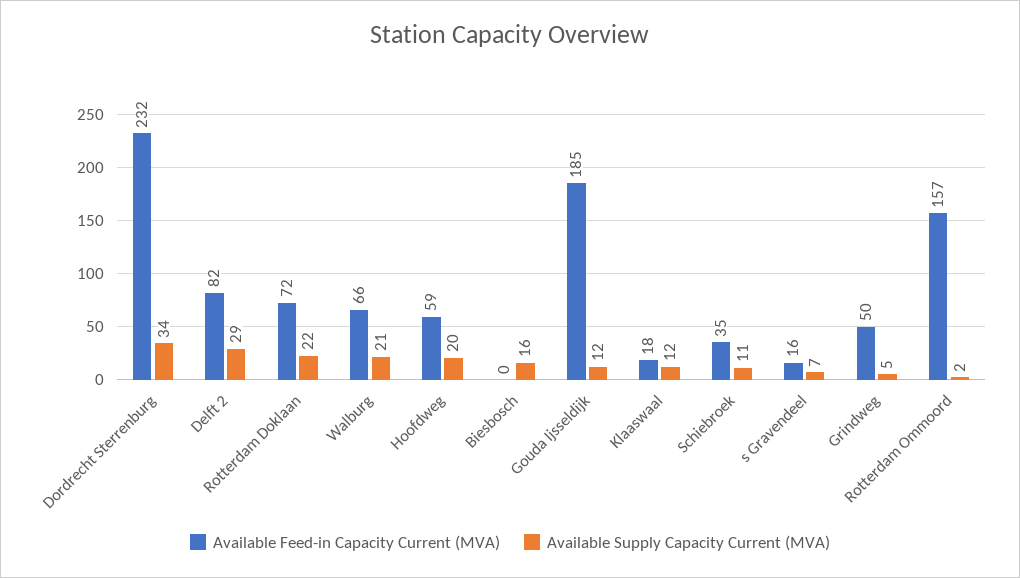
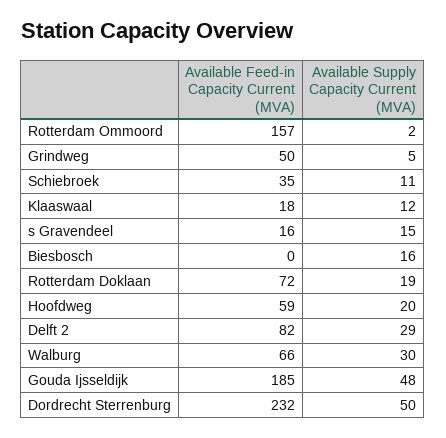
  {
    "Available Feed-in Capacity Current (MVA)": {
      "Dordrecht Sterrenburg": 232,
      "Delft 2": 82,
      "Rotterdam Doklaan": 72,
      "Walburg": 66,
      "Hoofdweg": 59,
      "Biesbosch": 0,
      "Gouda Ijsseldijk": 185,
      "Klaaswaal": 18,
      "Schiebroek": 35,
      "s Gravendeel": 16,
      "Grindweg": 50,
      "Rotterdam Ommoord": 157
    },
    "Available Supply Capacity Current (MVA)": {
-     "Dordrecht Sterrenburg": 34,
+     "Dordrecht Sterrenburg": 50,
      "Delft 2": 29,
-     "Rotterdam Doklaan": 22,
+     "Rotterdam Doklaan": 19,
-     "Walburg": 21,
+     "Walburg": 30,
      "Hoofdweg": 20,
      "Biesbosch": 16,
-     "Gouda Ijsseldijk": 12,
+     "Gouda Ijsseldijk": 48,
      "Klaaswaal": 12,
      "Schiebroek": 11,
-     "s Gravendeel": 7,
+     "s Gravendeel": 15,
      "Grindweg": 5,
      "Rotterdam Ommoord": 2
    }
  }

